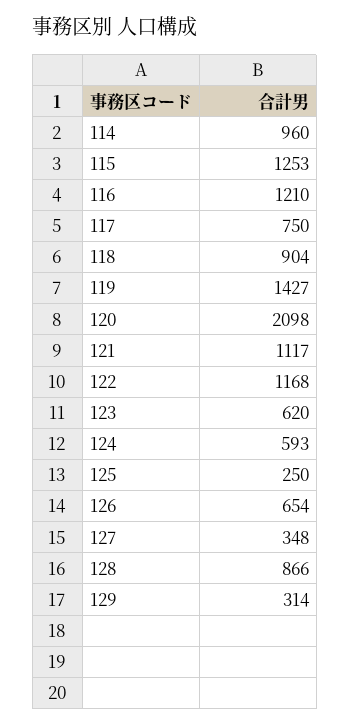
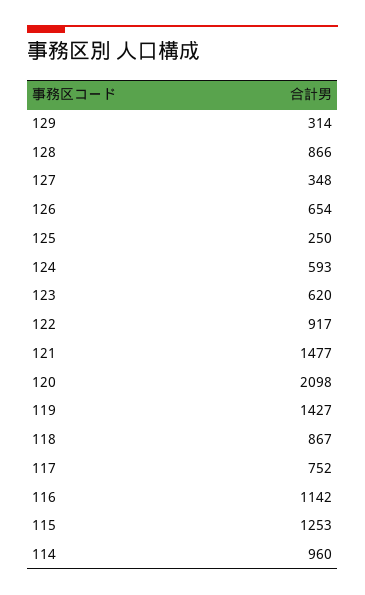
  {
    "114": 960,
    "115": 1253,
-   "116": 1210,
+   "116": 1142,
-   "117": 750,
+   "117": 752,
-   "118": 904,
+   "118": 867,
    "119": 1427,
    "120": 2098,
-   "121": 1117,
+   "121": 1477,
-   "122": 1168,
+   "122": 917,
    "123": 620,
    "124": 593,
    "125": 250,
    "126": 654,
    "127": 348,
    "128": 866,
    "129": 314
  }

